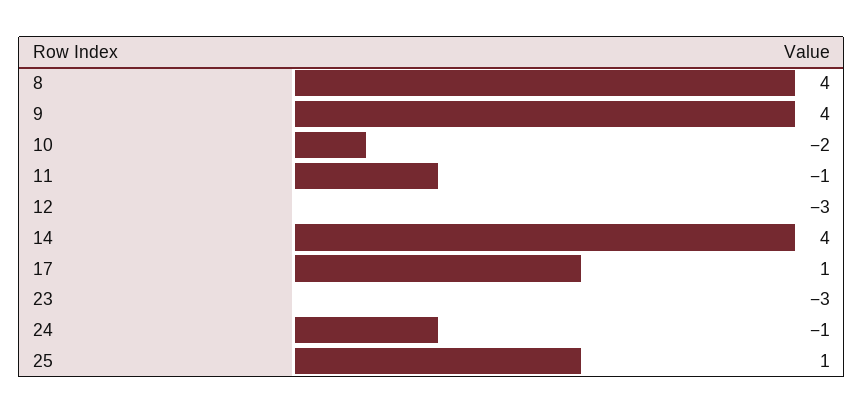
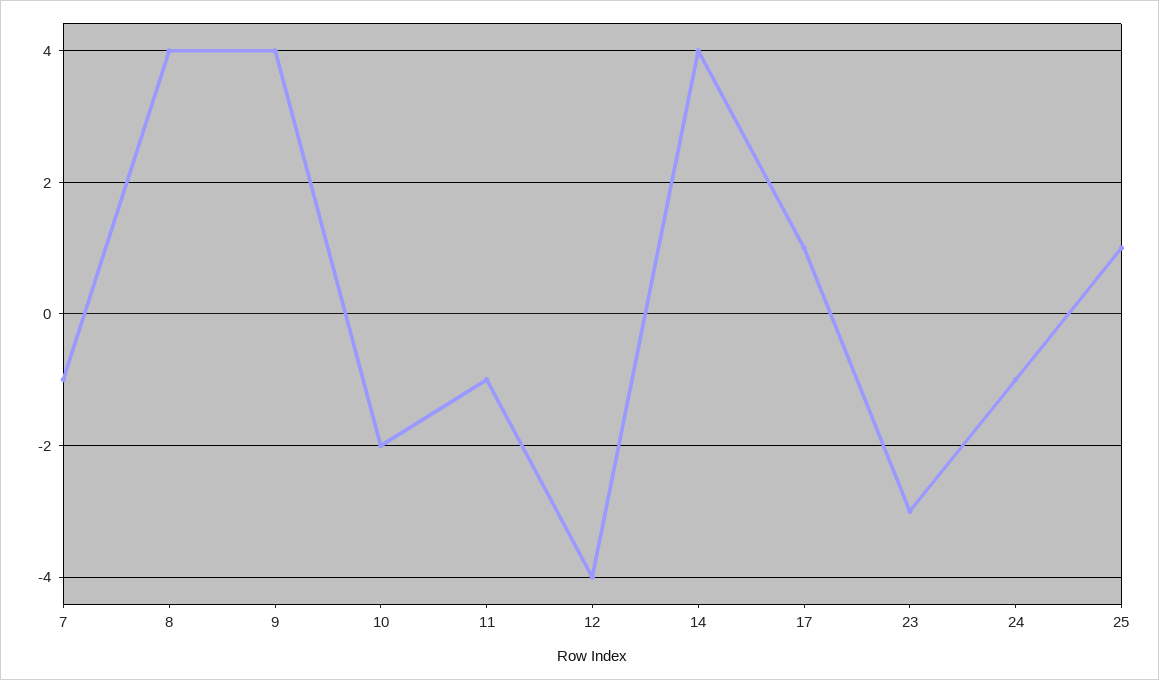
  {
    "8": 4,
    "9": 4,
    "10": -2,
    "11": -1,
-   "12": -3,
+   "12": -4,
    "14": 4,
    "17": 1,
    "23": -3,
    "24": -1,
-   "25": 1
+   "25": 1,
+   "7": -1
  }

